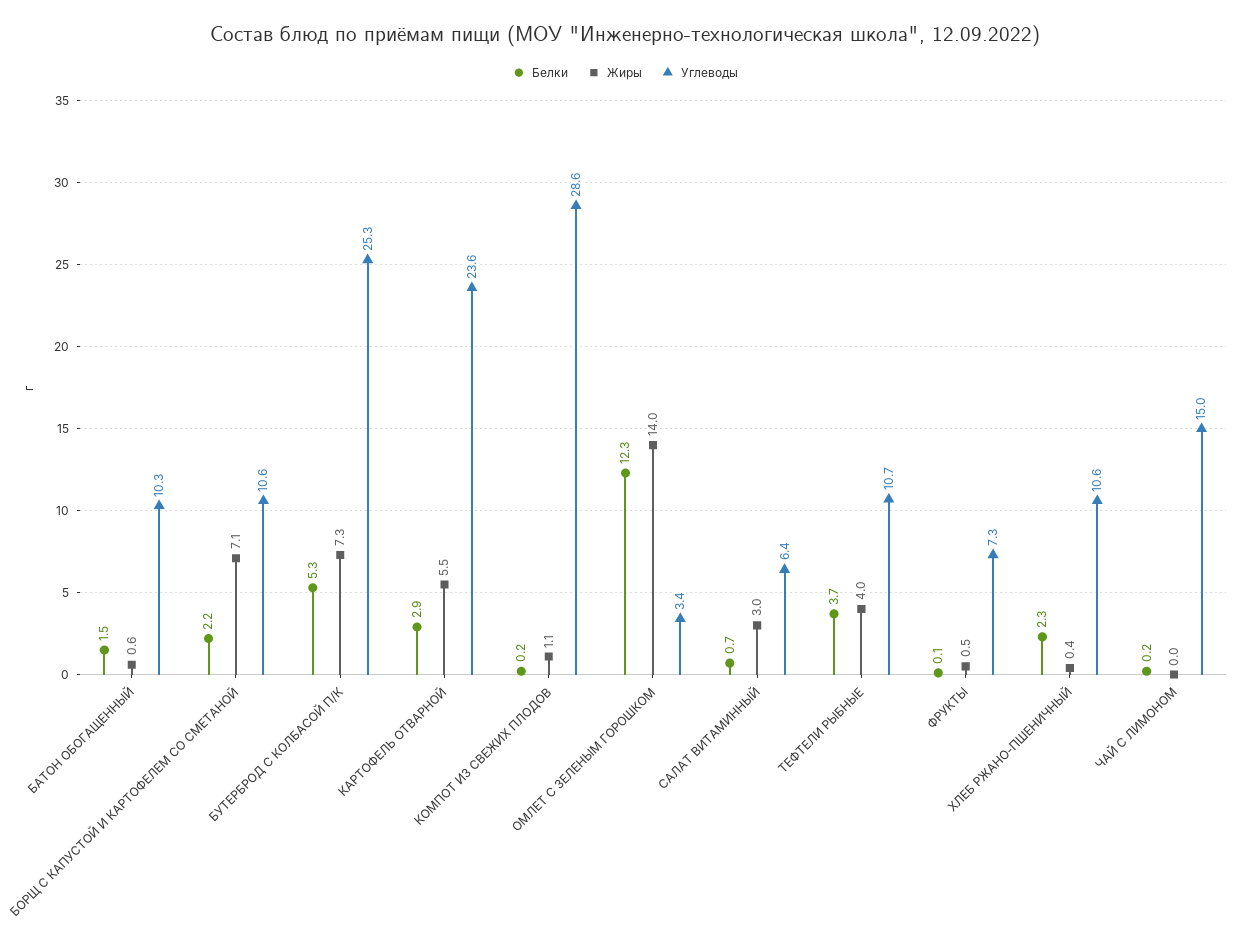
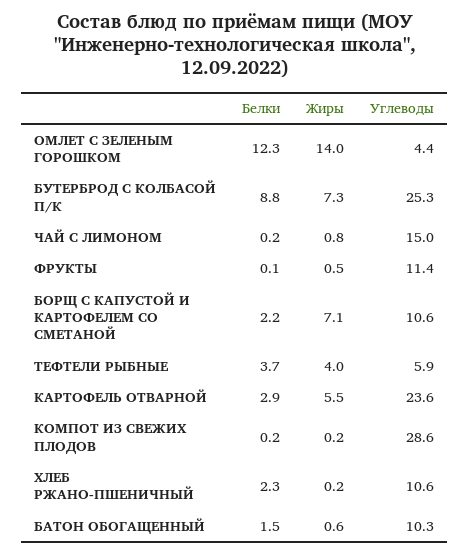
  {
    "Белки": {
      "БАТОН ОБОГАЩЕННЫЙ": 1.5,
      "БОРЩ С КАПУСТОЙ И КАРТОФЕЛЕМ СО СМЕТАНОЙ": 2.2,
-     "БУТЕРБРОД С КОЛБАСОЙ П/К": 5.3,
+     "БУТЕРБРОД С КОЛБАСОЙ П/К": 8.8,
      "КАРТОФЕЛЬ ОТВАРНОЙ": 2.9,
      "КОМПОТ ИЗ СВЕЖИХ ПЛОДОВ": 0.2,
      "ОМЛЕТ С ЗЕЛЕНЫМ ГОРОШКОМ": 12.3,
-     "САЛАТ ВИТАМИННЫЙ": 0.7,
      "ТЕФТЕЛИ РЫБНЫЕ": 3.7,
      "ФРУКТЫ": 0.1,
      "ХЛЕБ РЖАНО-ПШЕНИЧНЫЙ": 2.3,
      "ЧАЙ С ЛИМОНОМ": 0.2
    },
    "Жиры": {
      "БАТОН ОБОГАЩЕННЫЙ": 0.6,
      "БОРЩ С КАПУСТОЙ И КАРТОФЕЛЕМ СО СМЕТАНОЙ": 7.1,
      "БУТЕРБРОД С КОЛБАСОЙ П/К": 7.3,
      "КАРТОФЕЛЬ ОТВАРНОЙ": 5.5,
-     "КОМПОТ ИЗ СВЕЖИХ ПЛОДОВ": 1.1,
+     "КОМПОТ ИЗ СВЕЖИХ ПЛОДОВ": 0.2,
      "ОМЛЕТ С ЗЕЛЕНЫМ ГОРОШКОМ": 14,
-     "САЛАТ ВИТАМИННЫЙ": 3,
      "ТЕФТЕЛИ РЫБНЫЕ": 4,
      "ФРУКТЫ": 0.5,
-     "ХЛЕБ РЖАНО-ПШЕНИЧНЫЙ": 0.4,
+     "ХЛЕБ РЖАНО-ПШЕНИЧНЫЙ": 0.2,
-     "ЧАЙ С ЛИМОНОМ": 0
+     "ЧАЙ С ЛИМОНОМ": 0.8
    },
    "Углеводы": {
      "БАТОН ОБОГАЩЕННЫЙ": 10.3,
      "БОРЩ С КАПУСТОЙ И КАРТОФЕЛЕМ СО СМЕТАНОЙ": 10.6,
      "БУТЕРБРОД С КОЛБАСОЙ П/К": 25.3,
      "КАРТОФЕЛЬ ОТВАРНОЙ": 23.6,
      "КОМПОТ ИЗ СВЕЖИХ ПЛОДОВ": 28.6,
-     "ОМЛЕТ С ЗЕЛЕНЫМ ГОРОШКОМ": 3.4,
+     "ОМЛЕТ С ЗЕЛЕНЫМ ГОРОШКОМ": 4.4,
-     "САЛАТ ВИТАМИННЫЙ": 6.4,
-     "ТЕФТЕЛИ РЫБНЫЕ": 10.7,
+     "ТЕФТЕЛИ РЫБНЫЕ": 5.9,
-     "ФРУКТЫ": 7.3,
+     "ФРУКТЫ": 11.4,
      "ХЛЕБ РЖАНО-ПШЕНИЧНЫЙ": 10.6,
      "ЧАЙ С ЛИМОНОМ": 15
    }
  }

